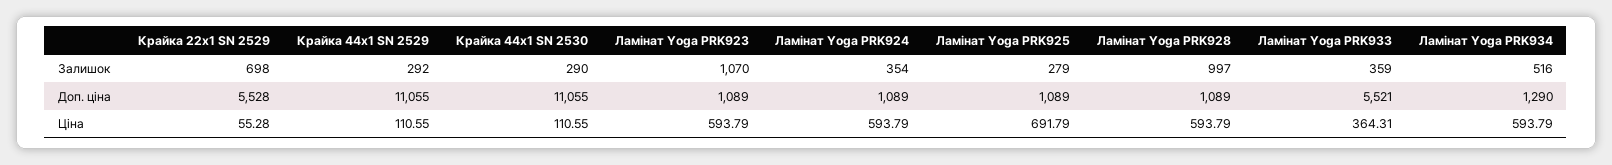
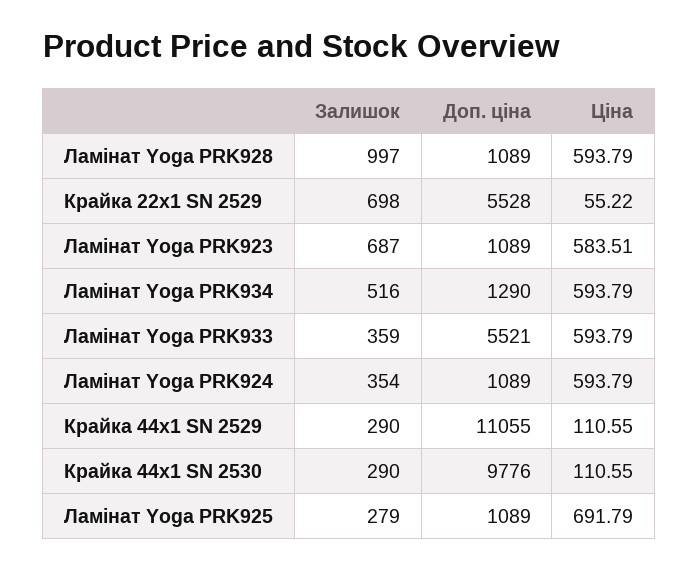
  {
    "Крайка 22x1 SN 2529": {
      "Залишок": 698,
      "Доп. ціна": 5528,
-     "Ціна": 55.28
+     "Ціна": 55.22
    },
    "Крайка 44x1 SN 2529": {
-     "Залишок": 292,
+     "Залишок": 290,
      "Доп. ціна": 11055,
      "Ціна": 110.55
    },
    "Крайка 44x1 SN 2530": {
      "Залишок": 290,
-     "Доп. ціна": 11055,
+     "Доп. ціна": 9776,
      "Ціна": 110.55
    },
    "Ламінат Yoga PRK923": {
-     "Залишок": 1070,
+     "Залишок": 687,
      "Доп. ціна": 1089,
-     "Ціна": 593.79
+     "Ціна": 583.51
    },
    "Ламінат Yoga PRK924": {
      "Залишок": 354,
      "Доп. ціна": 1089,
      "Ціна": 593.79
    },
    "Ламінат Yoga PRK925": {
      "Залишок": 279,
      "Доп. ціна": 1089,
      "Ціна": 691.79
    },
    "Ламінат Yoga PRK928": {
      "Залишок": 997,
      "Доп. ціна": 1089,
      "Ціна": 593.79
    },
    "Ламінат Yoga PRK933": {
      "Залишок": 359,
      "Доп. ціна": 5521,
-     "Ціна": 364.31
+     "Ціна": 593.79
    },
    "Ламінат Yoga PRK934": {
      "Залишок": 516,
      "Доп. ціна": 1290,
      "Ціна": 593.79
    }
  }

